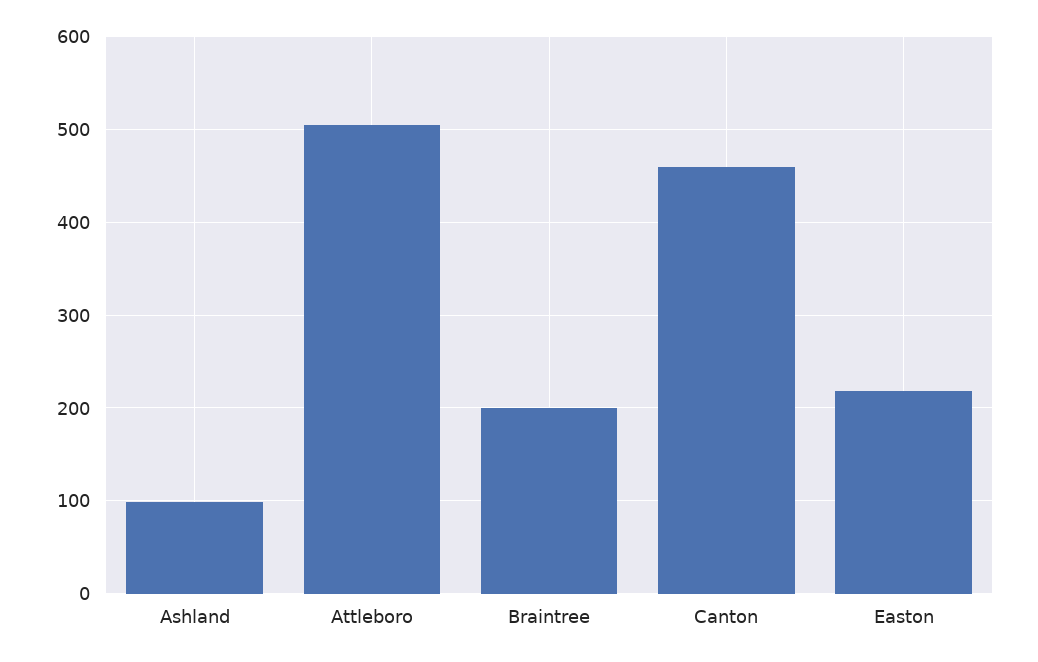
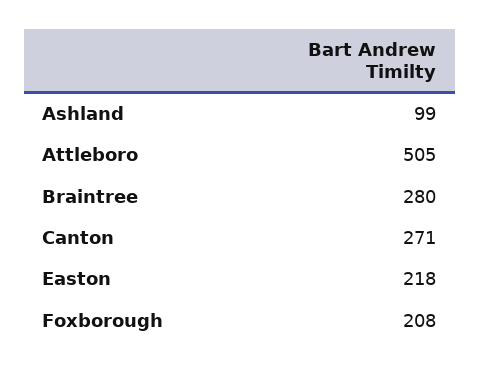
  {
    "Ashland": 99,
    "Attleboro": 505,
-   "Braintree": 200,
+   "Braintree": 280,
-   "Canton": 460,
+   "Canton": 271,
-   "Easton": 218
+   "Easton": 218,
+   "Foxborough": 208
  }

